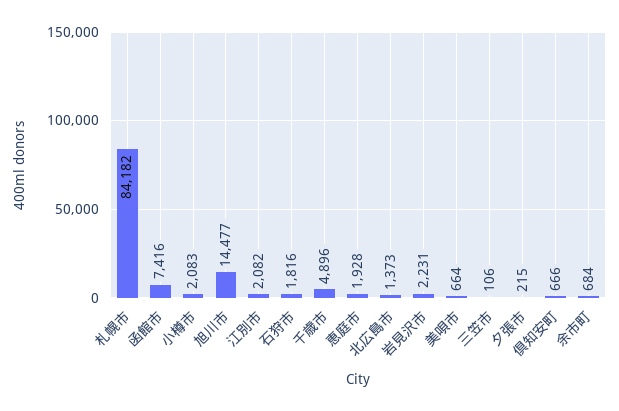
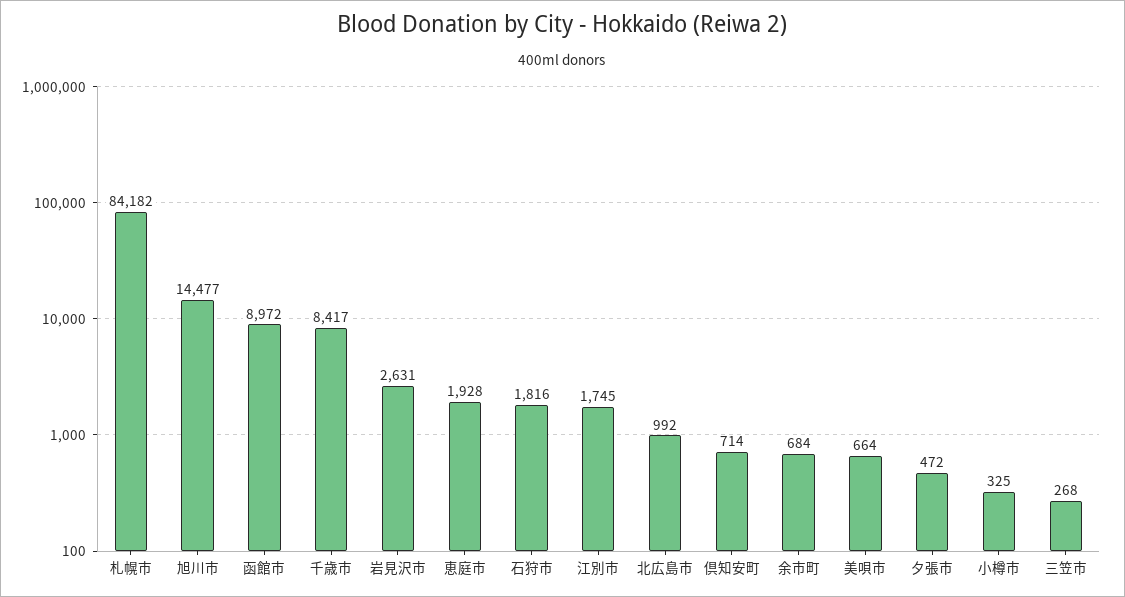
  {
    "札幌市": 84182,
-   "函館市": 7416,
+   "函館市": 8972,
-   "小樽市": 2083,
+   "小樽市": 325,
    "旭川市": 14477,
-   "江別市": 2082,
+   "江別市": 1745,
    "石狩市": 1816,
-   "千歳市": 4896,
+   "千歳市": 8417,
    "恵庭市": 1928,
-   "北広島市": 1373,
+   "北広島市": 992,
-   "岩見沢市": 2231,
+   "岩見沢市": 2631,
    "美唄市": 664,
-   "三笠市": 106,
+   "三笠市": 268,
-   "夕張市": 215,
+   "夕張市": 472,
-   "倶知安町": 666,
+   "倶知安町": 714,
    "余市町": 684
  }

